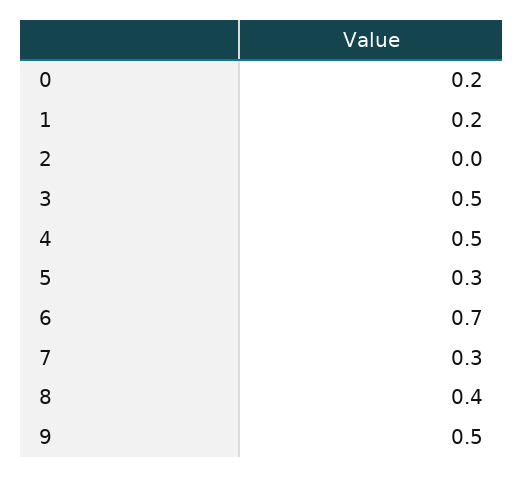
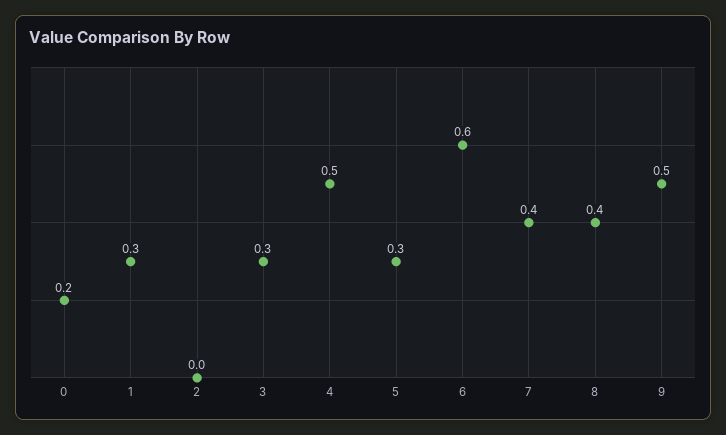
  {
    "0": 0.2,
-   "1": 0.2,
+   "1": 0.3,
    "2": 0,
-   "3": 0.5,
+   "3": 0.3,
    "4": 0.5,
    "5": 0.3,
-   "6": 0.7,
+   "6": 0.6,
-   "7": 0.3,
+   "7": 0.4,
    "8": 0.4,
    "9": 0.5
  }

